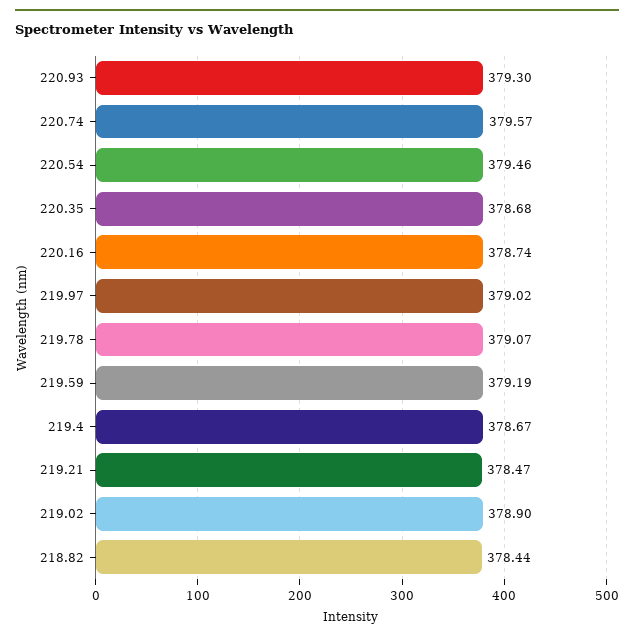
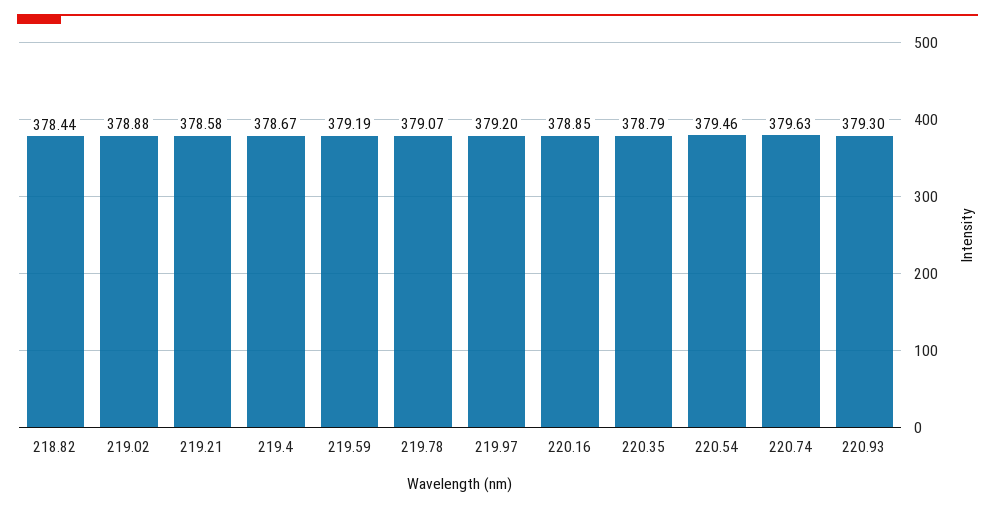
  {
    "220.93": 379.3,
-   "220.74": 379.57,
+   "220.74": 379.63,
    "220.54": 379.46,
-   "220.35": 378.68,
+   "220.35": 378.79,
-   "220.16": 378.74,
+   "220.16": 378.85,
-   "219.97": 379.02,
+   "219.97": 379.2,
    "219.78": 379.07,
    "219.59": 379.19,
    "219.4": 378.67,
-   "219.21": 378.47,
+   "219.21": 378.58,
-   "219.02": 378.9,
+   "219.02": 378.88,
    "218.82": 378.44
  }

